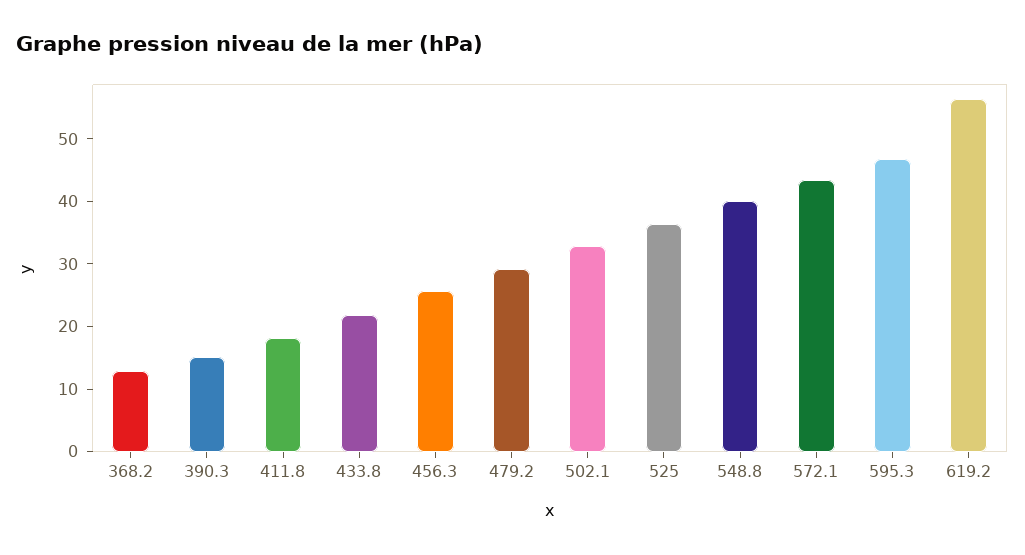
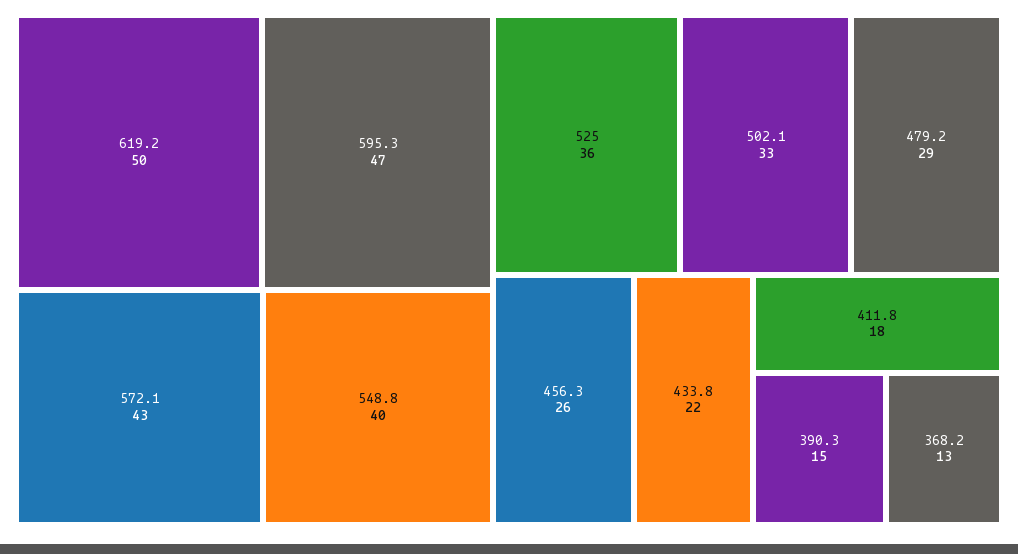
  {
    "368.2": 13,
    "390.3": 15,
    "411.8": 18,
    "433.8": 22,
    "456.3": 26,
    "479.2": 29,
    "502.1": 33,
    "525": 36,
    "548.8": 40,
    "572.1": 43,
    "595.3": 47,
-   "619.2": 56
+   "619.2": 50
  }

